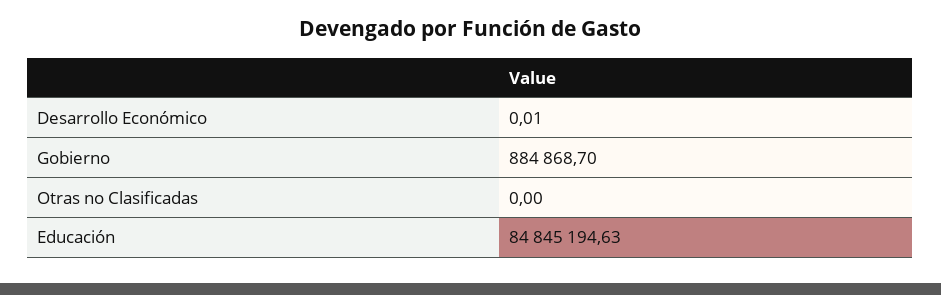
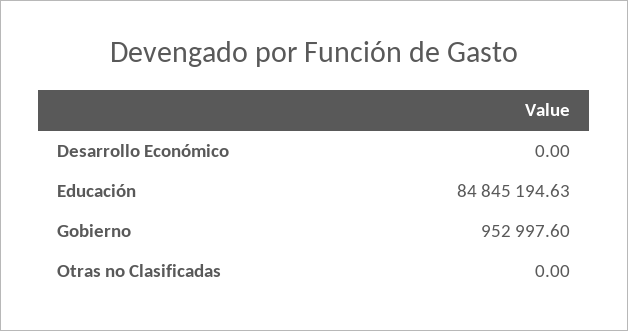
  {
-   "Desarrollo Económico": 0.01,
+   "Desarrollo Económico": 0,
-   "Gobierno": 884868.7,
+   "Gobierno": 952997.6,
    "Otras no Clasificadas": 0,
    "Educación": 84845194.63
  }

